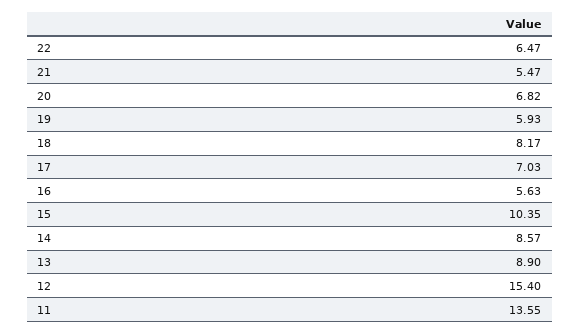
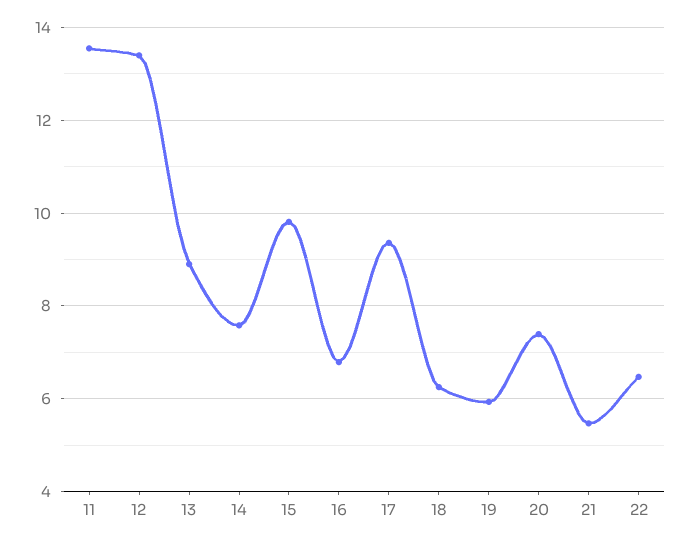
  {
    "22": 6.47,
    "21": 5.47,
-   "20": 6.82,
+   "20": 7.4,
    "19": 5.93,
-   "18": 8.17,
+   "18": 6.2,
-   "17": 7.03,
+   "17": 9.4,
-   "16": 5.63,
+   "16": 6.8,
-   "15": 10.35,
+   "15": 9.8,
-   "14": 8.57,
+   "14": 7.6,
    "13": 8.9,
-   "12": 15.4,
+   "12": 13.4,
    "11": 13.55
  }

